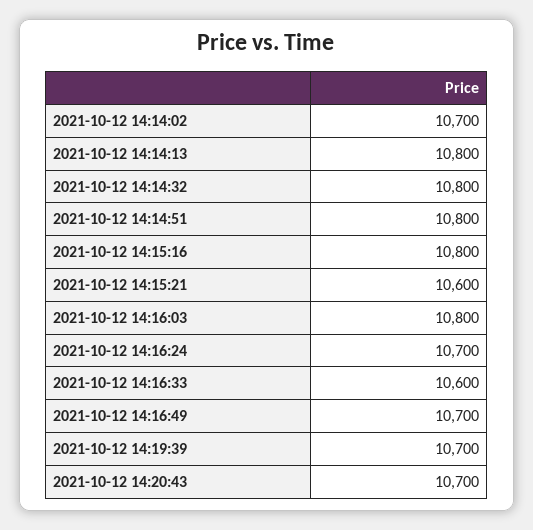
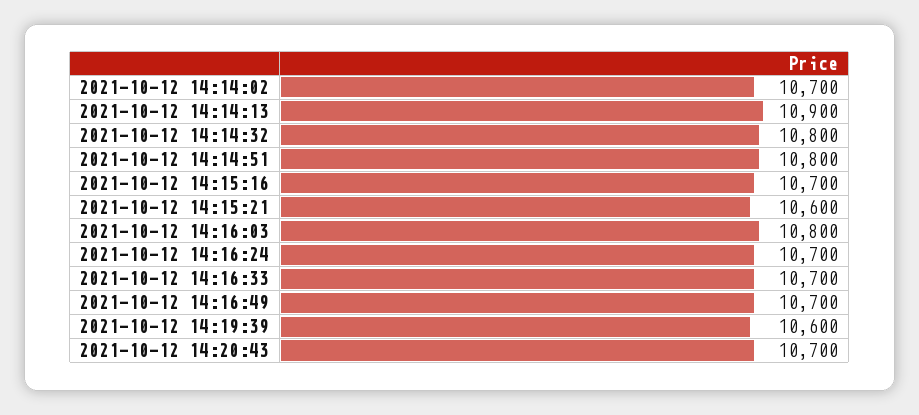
  {
    "2021-10-12 14:14:02": 10700,
-   "2021-10-12 14:14:13": 10800,
+   "2021-10-12 14:14:13": 10900,
    "2021-10-12 14:14:32": 10800,
    "2021-10-12 14:14:51": 10800,
-   "2021-10-12 14:15:16": 10800,
+   "2021-10-12 14:15:16": 10700,
    "2021-10-12 14:15:21": 10600,
    "2021-10-12 14:16:03": 10800,
    "2021-10-12 14:16:24": 10700,
-   "2021-10-12 14:16:33": 10600,
+   "2021-10-12 14:16:33": 10700,
    "2021-10-12 14:16:49": 10700,
-   "2021-10-12 14:19:39": 10700,
+   "2021-10-12 14:19:39": 10600,
    "2021-10-12 14:20:43": 10700
  }

